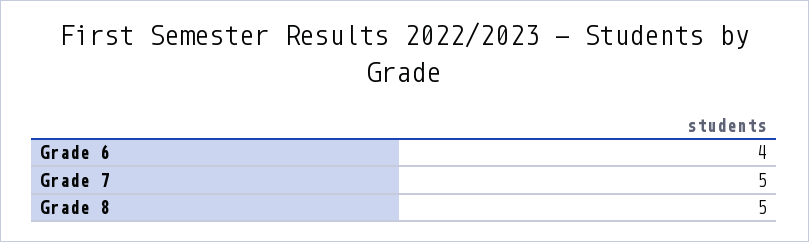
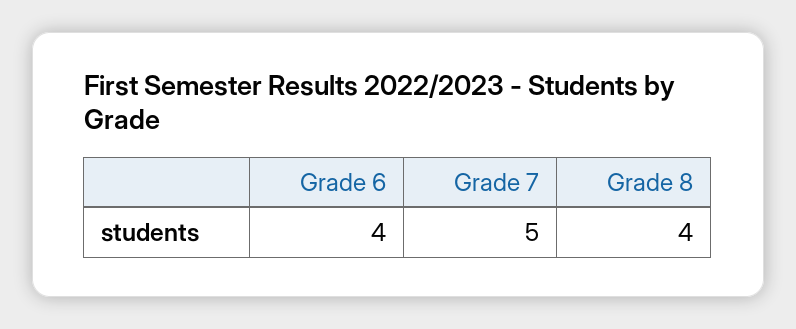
  {
    "Grade 6": 4,
    "Grade 7": 5,
-   "Grade 8": 5
+   "Grade 8": 4
  }

